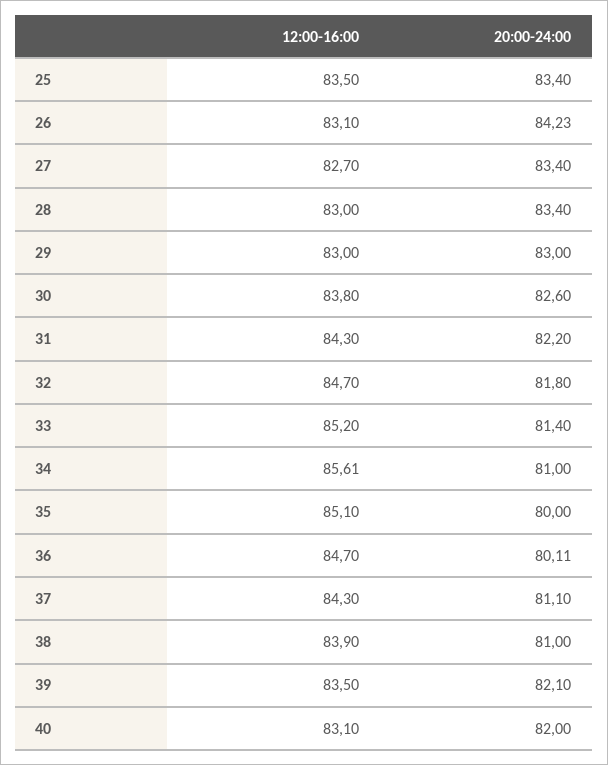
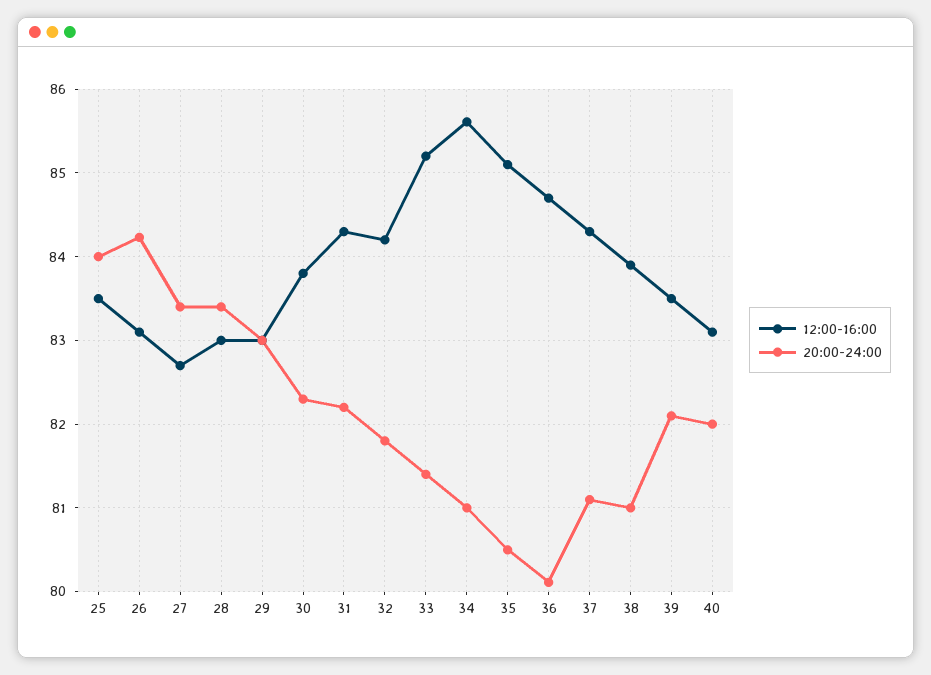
  {
    "12:00-16:00": {
      "25": 83.5,
      "26": 83.1,
      "27": 82.7,
      "28": 83,
      "29": 83,
      "30": 83.8,
      "31": 84.3,
-     "32": 84.7,
+     "32": 84.2,
      "33": 85.2,
      "34": 85.61,
      "35": 85.1,
      "36": 84.7,
      "37": 84.3,
      "38": 83.9,
      "39": 83.5,
      "40": 83.1
    },
    "20:00-24:00": {
-     "25": 83.4,
+     "25": 84,
      "26": 84.23,
      "27": 83.4,
      "28": 83.4,
      "29": 83,
-     "30": 82.6,
+     "30": 82.3,
      "31": 82.2,
      "32": 81.8,
      "33": 81.4,
      "34": 81,
-     "35": 80,
+     "35": 80.5,
      "36": 80.11,
      "37": 81.1,
      "38": 81,
      "39": 82.1,
      "40": 82
    }
  }

